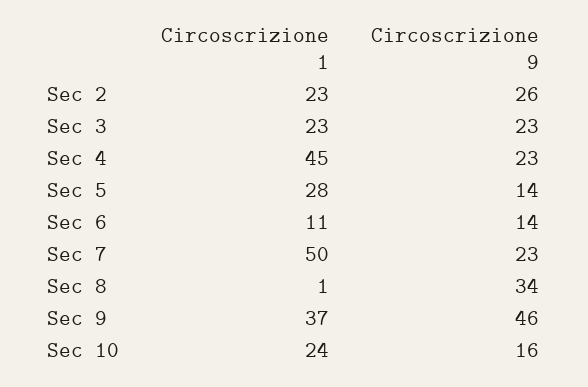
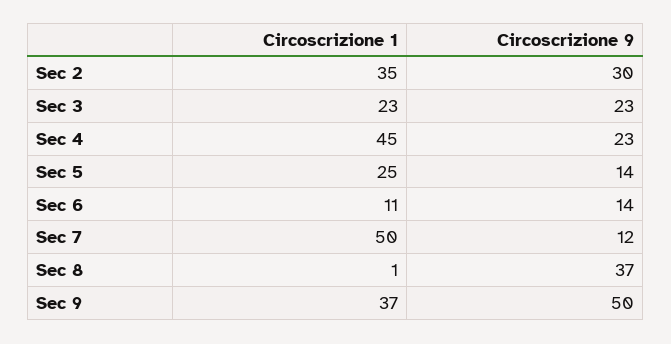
  {
    "Circoscrizione 1": {
-     "Sec 2": 23,
+     "Sec 2": 35,
      "Sec 3": 23,
      "Sec 4": 45,
-     "Sec 5": 28,
+     "Sec 5": 25,
      "Sec 6": 11,
      "Sec 7": 50,
      "Sec 8": 1,
-     "Sec 9": 37,
+     "Sec 9": 37
-     "Sec 10": 24
    },
    "Circoscrizione 9": {
-     "Sec 2": 26,
+     "Sec 2": 30,
      "Sec 3": 23,
      "Sec 4": 23,
      "Sec 5": 14,
      "Sec 6": 14,
-     "Sec 7": 23,
+     "Sec 7": 12,
-     "Sec 8": 34,
+     "Sec 8": 37,
-     "Sec 9": 46,
+     "Sec 9": 50
-     "Sec 10": 16
    }
  }

